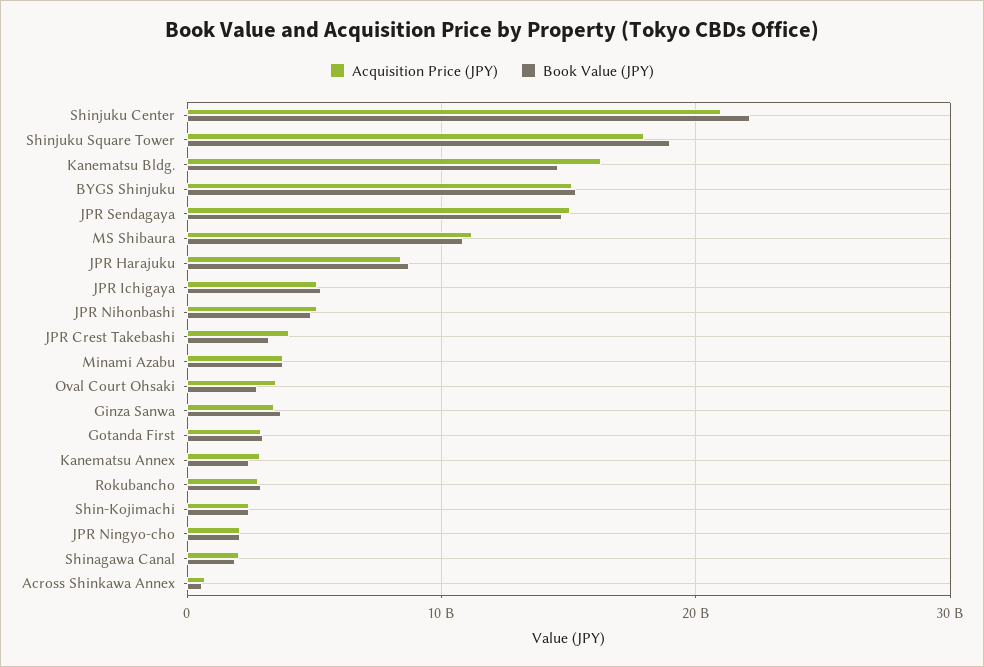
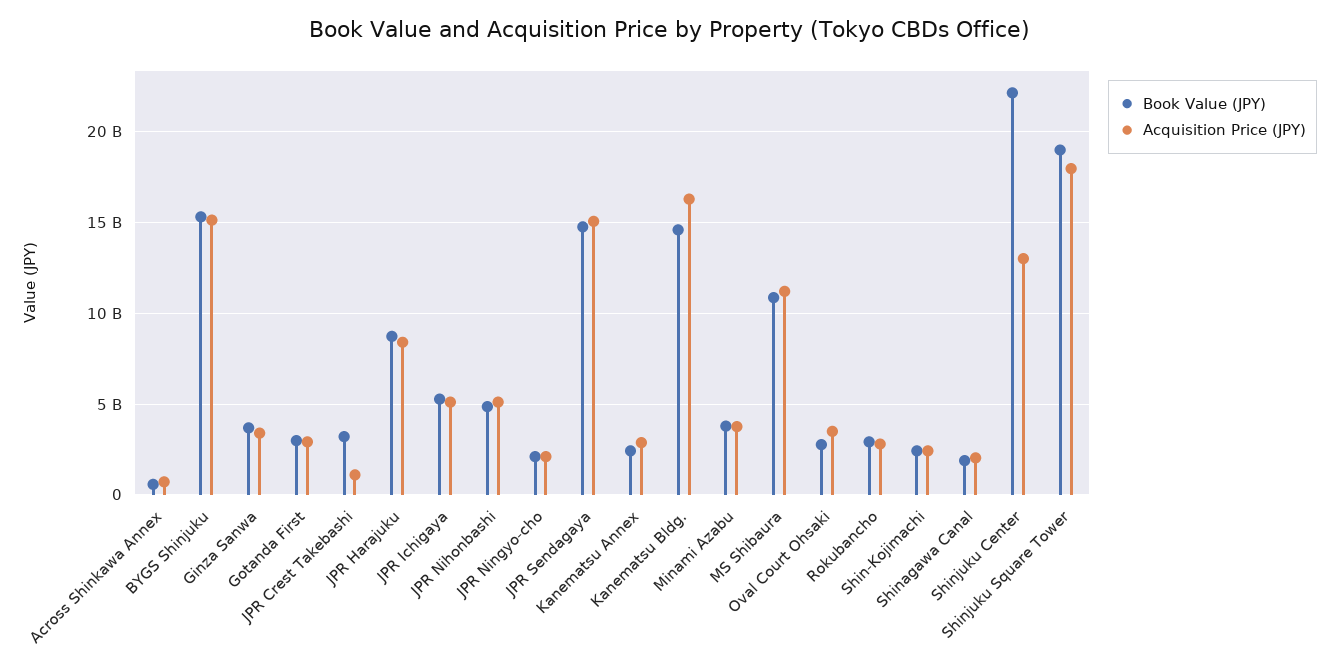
  {
    "Acquisition Price (JPY)": {
-     "Shinjuku Center": 21000000000,
+     "Shinjuku Center": 13000000000,
      "Shinjuku Square Tower": 18000000000,
      "Kanematsu Bldg.": 16500000000,
      "BYGS Shinjuku": 15000000000,
      "JPR Sendagaya": 15000000000,
      "MS Shibaura": 11000000000,
      "JPR Harajuku": 8500000000,
      "JPR Ichigaya": 5000000000,
      "JPR Nihonbashi": 5000000000,
-     "JPR Crest Takebashi": 4000000000,
+     "JPR Crest Takebashi": 1000000000,
      "Minami Azabu": 4000000000,
      "Oval Court Ohsaki": 3500000000,
      "Ginza Sanwa": 3500000000,
      "Gotanda First": 3000000000,
      "Kanematsu Annex": 3000000000,
      "Rokubancho": 3000000000,
      "Shin-Kojimachi": 2500000000,
      "JPR Ningyo-cho": 2000000000,
      "Shinagawa Canal": 2000000000,
      "Across Shinkawa Annex": 500000000
    },
    "Book Value (JPY)": {
      "Shinjuku Center": 22000000000,
      "Shinjuku Square Tower": 19000000000,
      "Kanematsu Bldg.": 14500000000,
      "BYGS Shinjuku": 15500000000,
      "JPR Sendagaya": 15000000000,
      "MS Shibaura": 11000000000,
      "JPR Harajuku": 8500000000,
      "JPR Ichigaya": 5500000000,
      "JPR Nihonbashi": 5000000000,
      "JPR Crest Takebashi": 3000000000,
      "Minami Azabu": 4000000000,
      "Oval Court Ohsaki": 3000000000,
      "Ginza Sanwa": 3500000000,
      "Gotanda First": 3000000000,
      "Kanematsu Annex": 2500000000,
      "Rokubancho": 3000000000,
      "Shin-Kojimachi": 2500000000,
      "JPR Ningyo-cho": 2000000000,
      "Shinagawa Canal": 2000000000,
      "Across Shinkawa Annex": 500000000
    }
  }

